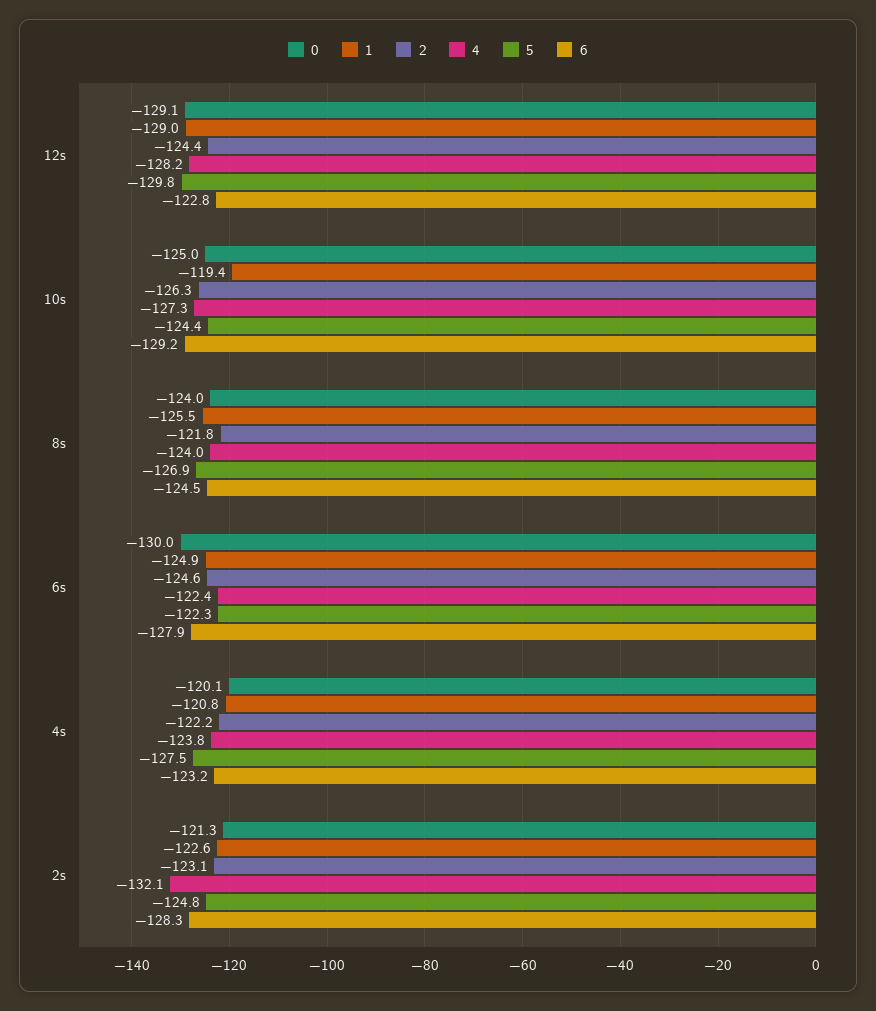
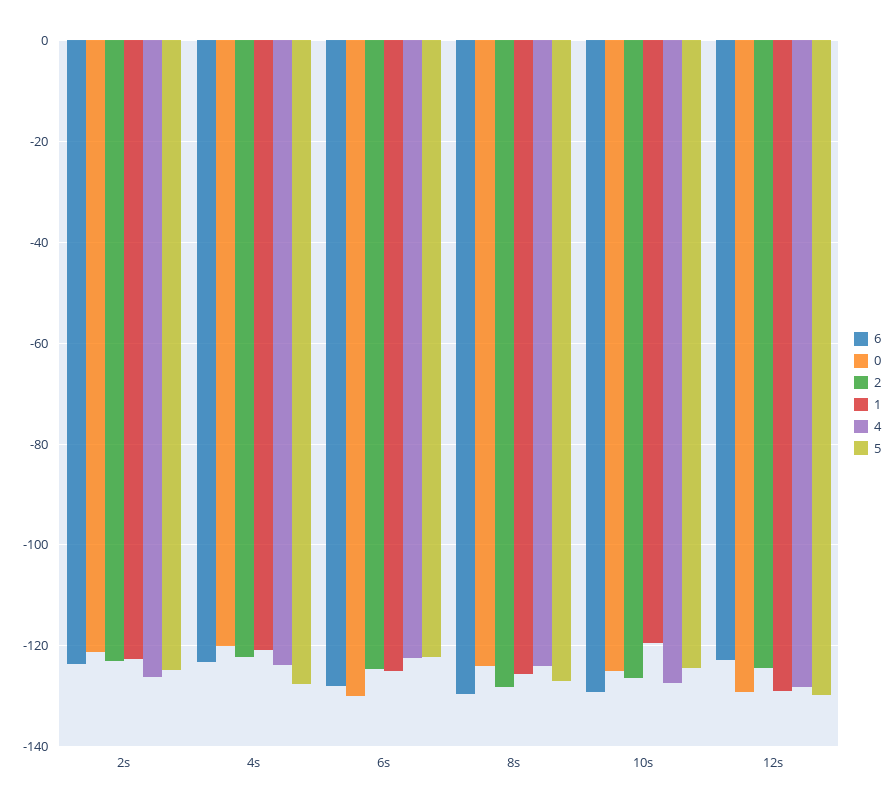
  {
    "0": {
      "12s": -129.1,
      "10s": -125,
      "8s": -124,
      "6s": -130,
      "4s": -120.1,
      "2s": -121.3
    },
    "1": {
      "12s": -129,
      "10s": -119.4,
      "8s": -125.5,
      "6s": -124.9,
      "4s": -120.8,
      "2s": -122.6
    },
    "2": {
      "12s": -124.4,
      "10s": -126.3,
-     "8s": -121.8,
+     "8s": -128,
      "6s": -124.6,
      "4s": -122.2,
      "2s": -123.1
    },
    "4": {
      "12s": -128.2,
      "10s": -127.3,
      "8s": -124,
      "6s": -122.4,
      "4s": -123.8,
-     "2s": -132.1
+     "2s": -126
    },
    "5": {
      "12s": -129.8,
      "10s": -124.4,
      "8s": -126.9,
      "6s": -122.3,
      "4s": -127.5,
      "2s": -124.8
    },
    "6": {
      "12s": -122.8,
      "10s": -129.2,
-     "8s": -124.5,
+     "8s": -130,
      "6s": -127.9,
      "4s": -123.2,
-     "2s": -128.3
+     "2s": -124
    }
  }

